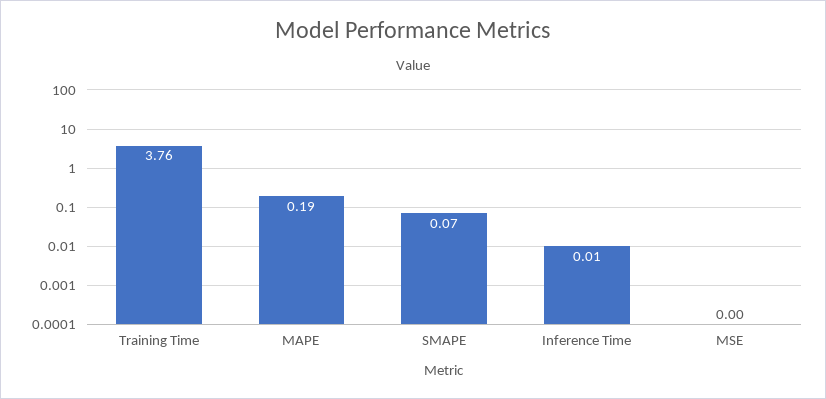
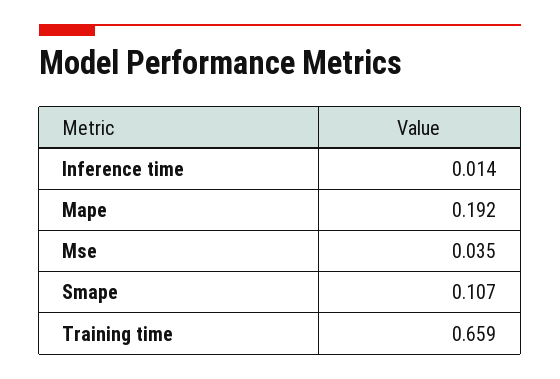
  {
-   "Training Time": 3.76,
+   "Training Time": 0.659,
    "MAPE": 0.192,
-   "SMAPE": 0.07,
+   "SMAPE": 0.107,
    "Inference Time": 0.014,
-   "MSE": 0
+   "MSE": 0.035
  }

